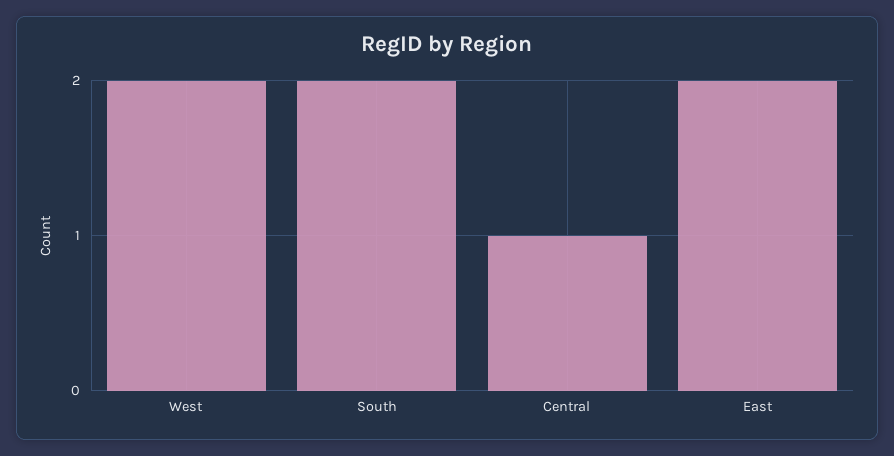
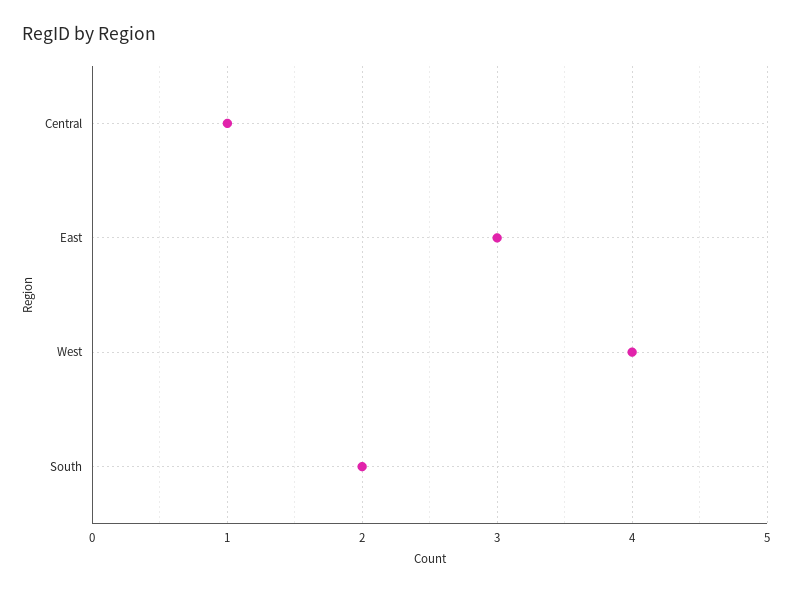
  {
-   "West": 2,
+   "West": 4,
    "South": 2,
    "Central": 1,
-   "East": 2
+   "East": 3
  }

